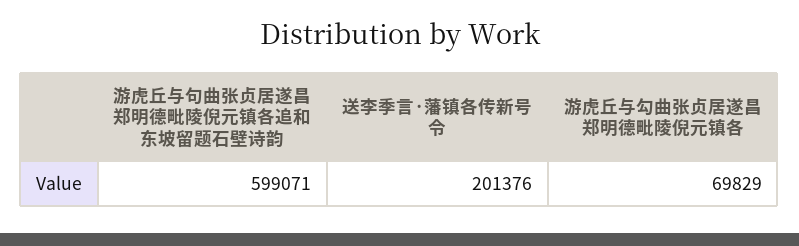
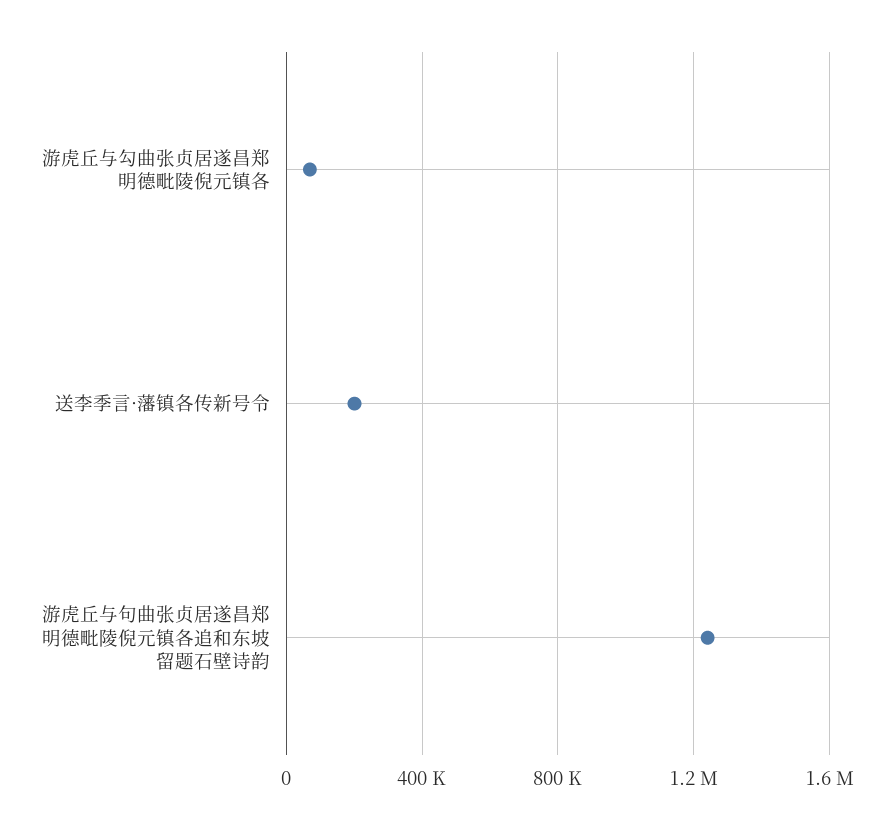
  {
-   "游虎丘与句曲张贞居遂昌郑明德毗陵倪元镇各追和东坡留题石壁诗韵": 599071,
+   "游虎丘与句曲张贞居遂昌郑明德毗陵倪元镇各追和东坡留题石壁诗韵": 1250000,
    "送李季言·藩镇各传新号令": 201376,
    "游虎丘与勾曲张贞居遂昌郑明德毗陵倪元镇各": 69829
  }

